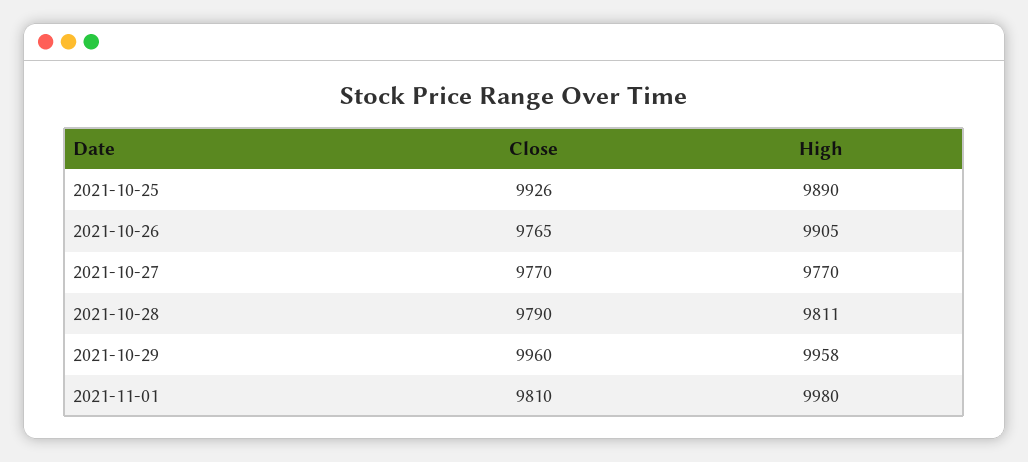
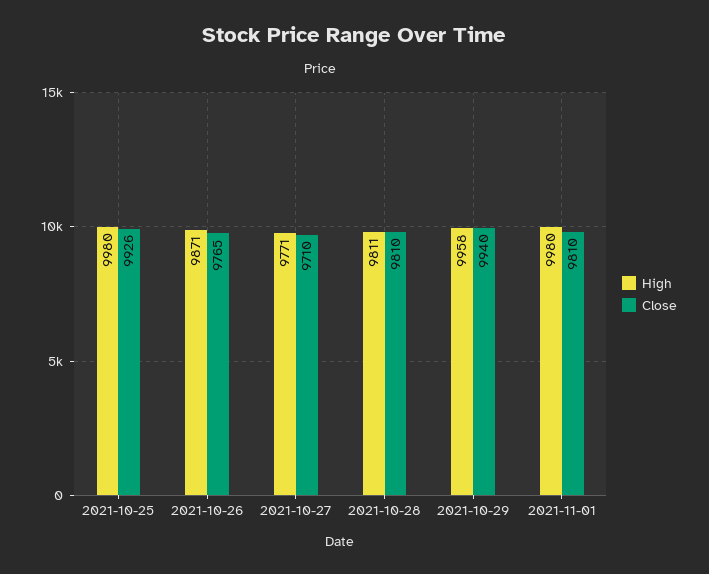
  {
    "Close": {
      "2021-10-25": 9926,
      "2021-10-26": 9765,
-     "2021-10-27": 9770,
+     "2021-10-27": 9710,
-     "2021-10-28": 9790,
+     "2021-10-28": 9810,
-     "2021-10-29": 9960,
+     "2021-10-29": 9940,
      "2021-11-01": 9810
    },
    "High": {
-     "2021-10-25": 9890,
+     "2021-10-25": 9980,
-     "2021-10-26": 9905,
+     "2021-10-26": 9871,
-     "2021-10-27": 9770,
+     "2021-10-27": 9771,
      "2021-10-28": 9811,
      "2021-10-29": 9958,
      "2021-11-01": 9980
    }
  }

